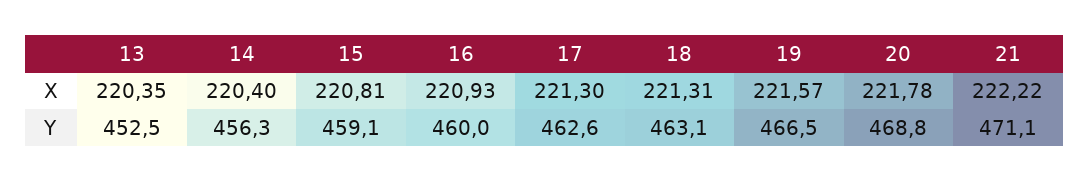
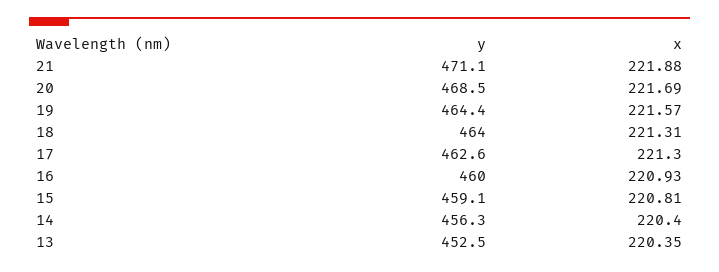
  {
    "13": {
      "X": 220.35,
      "Y": 452.5
    },
    "14": {
      "X": 220.4,
      "Y": 456.3
    },
    "15": {
      "X": 220.81,
      "Y": 459.1
    },
    "16": {
      "X": 220.93,
      "Y": 460
    },
    "17": {
      "X": 221.3,
      "Y": 462.6
    },
    "18": {
      "X": 221.31,
-     "Y": 463.1
+     "Y": 464
    },
    "19": {
      "X": 221.57,
-     "Y": 466.5
+     "Y": 464.4
    },
    "20": {
-     "X": 221.78,
+     "X": 221.69,
-     "Y": 468.8
+     "Y": 468.5
    },
    "21": {
-     "X": 222.22,
+     "X": 221.88,
      "Y": 471.1
    }
  }

